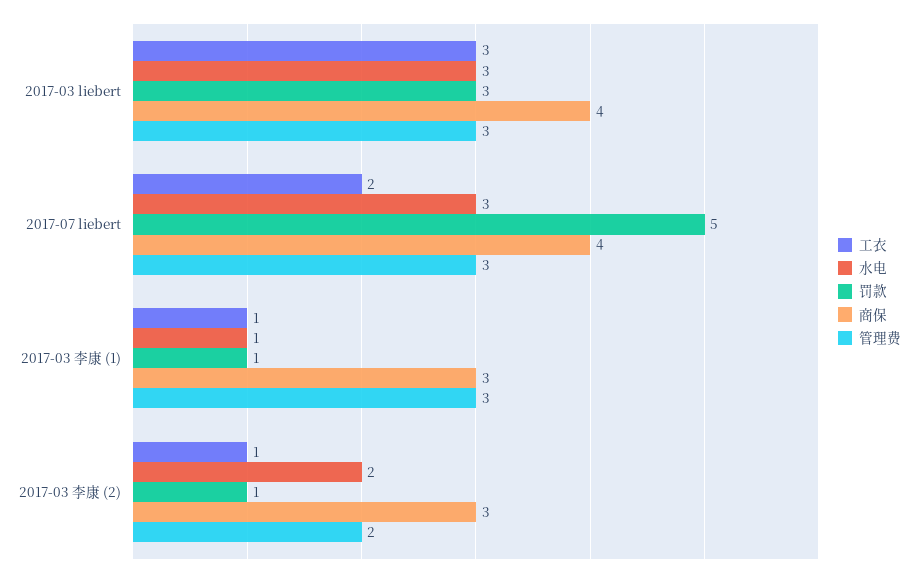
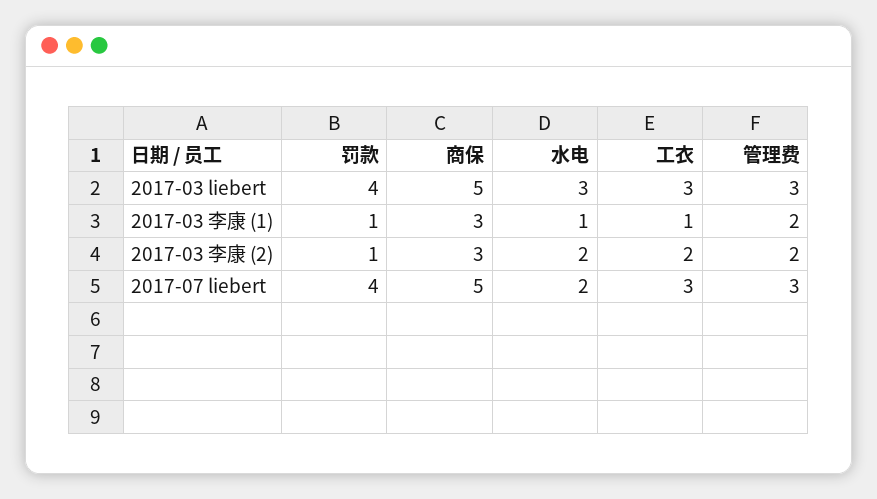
  {
    "工衣": {
      "2017-03 liebert": 3,
-     "2017-07 liebert": 2,
+     "2017-07 liebert": 3,
      "2017-03 李康 (1)": 1,
-     "2017-03 李康 (2)": 1
+     "2017-03 李康 (2)": 2
    },
    "水电": {
      "2017-03 liebert": 3,
-     "2017-07 liebert": 3,
+     "2017-07 liebert": 2,
      "2017-03 李康 (1)": 1,
      "2017-03 李康 (2)": 2
    },
    "罚款": {
-     "2017-03 liebert": 3,
+     "2017-03 liebert": 4,
-     "2017-07 liebert": 5,
+     "2017-07 liebert": 4,
      "2017-03 李康 (1)": 1,
      "2017-03 李康 (2)": 1
    },
    "商保": {
-     "2017-03 liebert": 4,
+     "2017-03 liebert": 5,
-     "2017-07 liebert": 4,
+     "2017-07 liebert": 5,
      "2017-03 李康 (1)": 3,
      "2017-03 李康 (2)": 3
    },
    "管理费": {
      "2017-03 liebert": 3,
      "2017-07 liebert": 3,
-     "2017-03 李康 (1)": 3,
+     "2017-03 李康 (1)": 2,
      "2017-03 李康 (2)": 2
    }
  }

